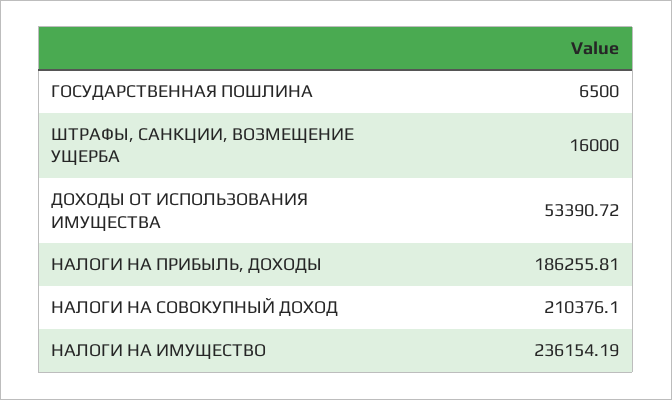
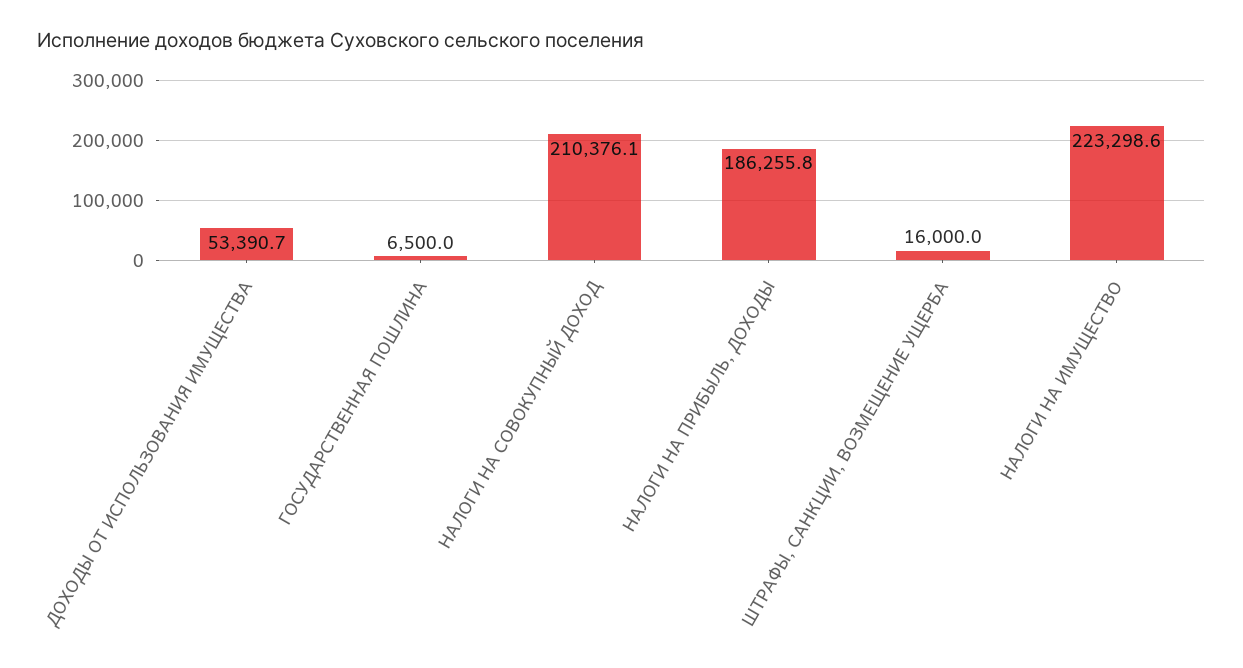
  {
    "ГОСУДАРСТВЕННАЯ ПОШЛИНА": 6500,
    "ШТРАФЫ, САНКЦИИ, ВОЗМЕЩЕНИЕ УЩЕРБА": 16000,
    "ДОХОДЫ ОТ ИСПОЛЬЗОВАНИЯ ИМУЩЕСТВА": 53390.72,
    "НАЛОГИ НА ПРИБЫЛЬ, ДОХОДЫ": 186255.81,
    "НАЛОГИ НА СОВОКУПНЫЙ ДОХОД": 210376.1,
-   "НАЛОГИ НА ИМУЩЕСТВО": 236154.19
+   "НАЛОГИ НА ИМУЩЕСТВО": 223298.6
  }

